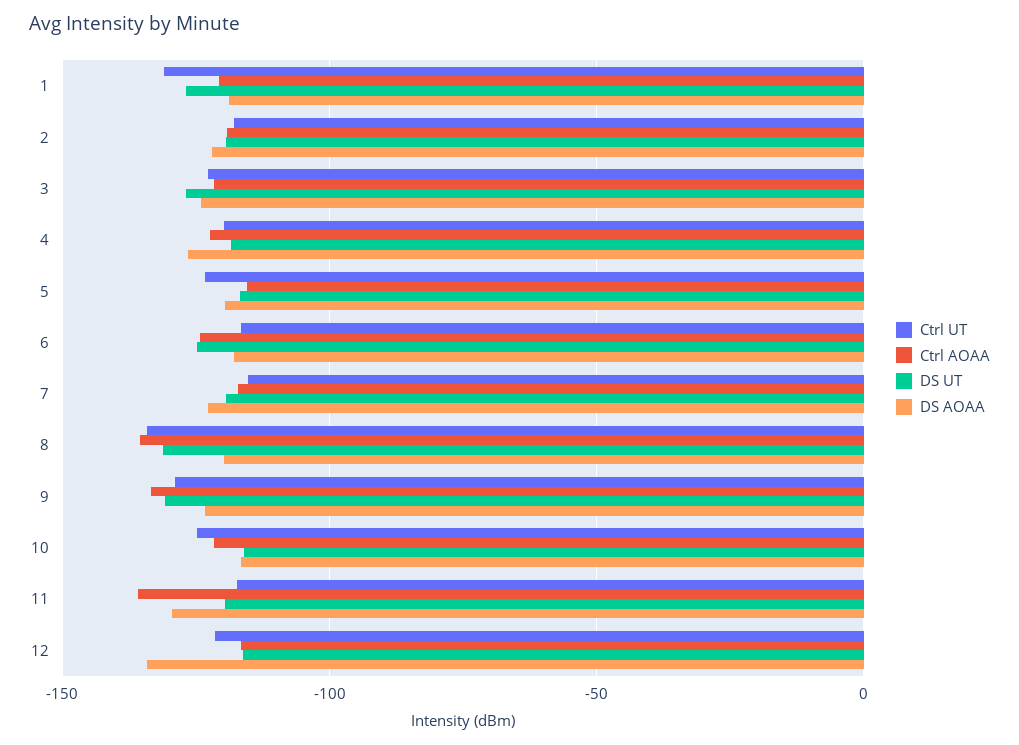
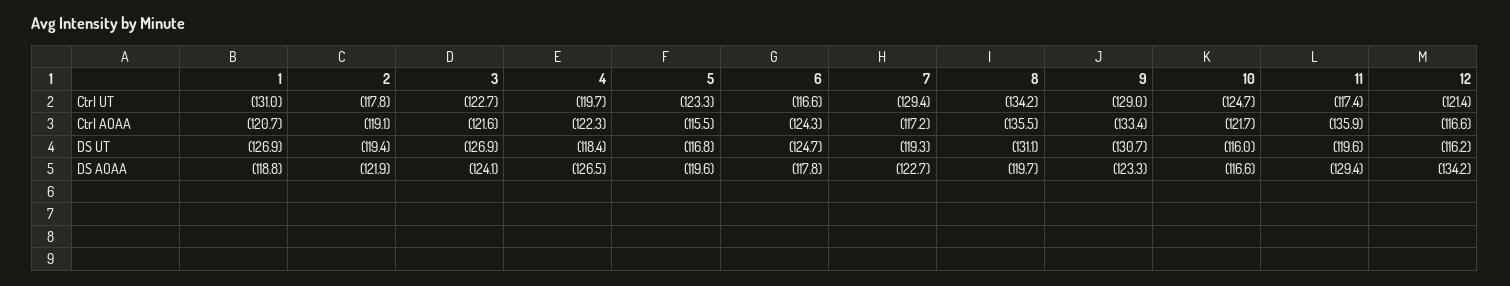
  {
    "Ctrl UT": {
      "1": -131,
      "2": -117.8,
      "3": -122.7,
      "4": -119.7,
      "5": -123.3,
      "6": -116.6,
-     "7": -115,
+     "7": -129.4,
      "8": -134.2,
      "9": -129,
      "10": -124.7,
      "11": -117.4,
      "12": -121.4
    },
    "Ctrl AOAA": {
      "1": -120.7,
      "2": -119.1,
      "3": -121.6,
      "4": -122.3,
      "5": -115.5,
      "6": -124.3,
      "7": -117.2,
      "8": -135.5,
      "9": -133.4,
      "10": -121.7,
      "11": -135.9,
      "12": -116.6
    },
    "DS UT": {
      "1": -126.9,
      "2": -119.4,
      "3": -126.9,
      "4": -118.4,
      "5": -116.8,
      "6": -124.7,
      "7": -119.3,
      "8": -131.1,
      "9": -130.7,
      "10": -116,
      "11": -119.6,
      "12": -116.2
    },
    "DS AOAA": {
      "1": -118.8,
      "2": -121.9,
      "3": -124.1,
      "4": -126.5,
      "5": -119.6,
      "6": -117.8,
      "7": -122.7,
      "8": -119.7,
      "9": -123.3,
      "10": -116.6,
      "11": -129.4,
      "12": -134.2
    }
  }

